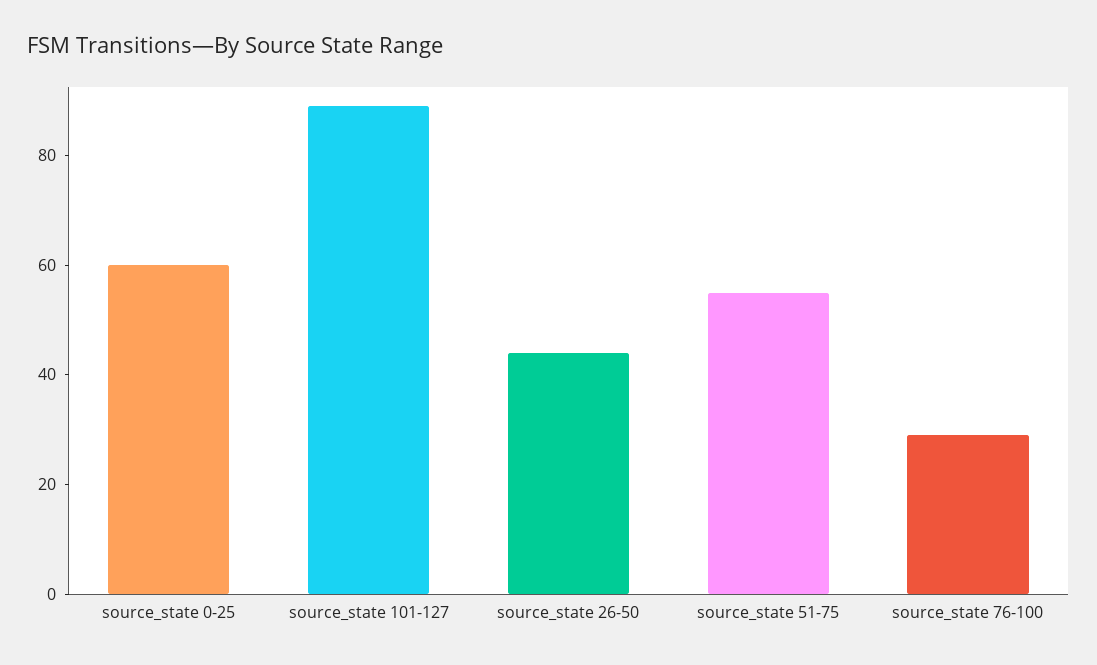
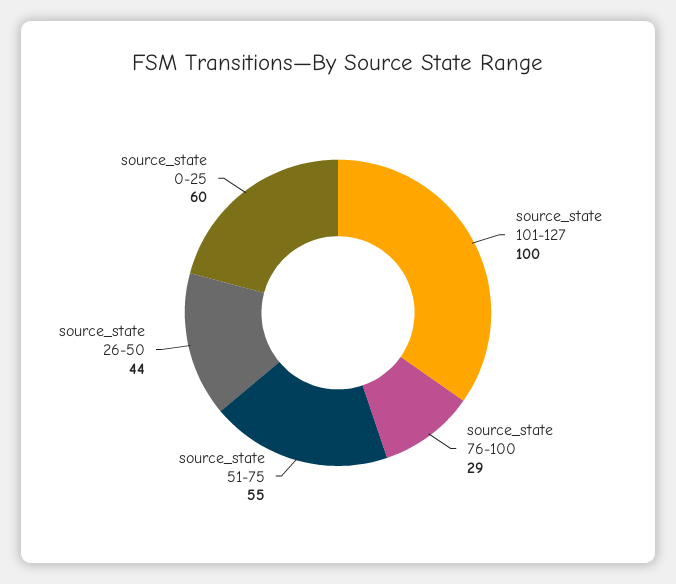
  {
    "source_state 0-25": 60,
-   "source_state 101-127": 90,
+   "source_state 101-127": 100,
    "source_state 26-50": 44,
    "source_state 51-75": 55,
    "source_state 76-100": 29
  }

